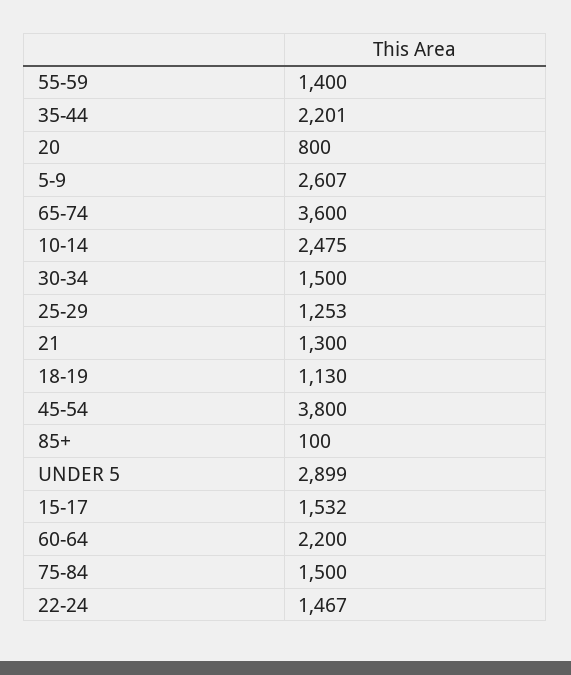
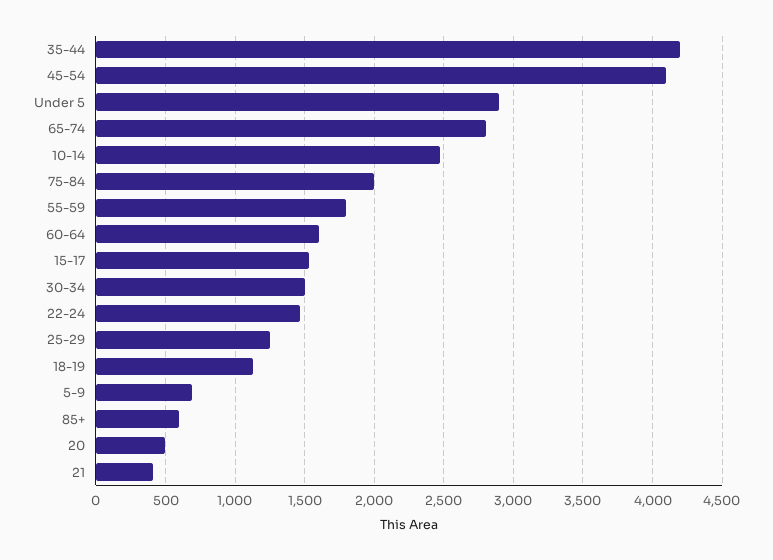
  {
-   "55-59": 1400,
+   "55-59": 1800,
-   "35-44": 2201,
+   "35-44": 4200,
-   "20": 800,
+   "20": 500,
-   "5-9": 2607,
+   "5-9": 700,
-   "65-74": 3600,
+   "65-74": 2800,
    "10-14": 2475,
    "30-34": 1500,
    "25-29": 1253,
-   "21": 1300,
+   "21": 400,
    "18-19": 1130,
-   "45-54": 3800,
+   "45-54": 4100,
-   "85+": 100,
+   "85+": 600,
    "UNDER 5": 2899,
    "15-17": 1532,
-   "60-64": 2200,
+   "60-64": 1600,
-   "75-84": 1500,
+   "75-84": 2000,
    "22-24": 1467
  }

